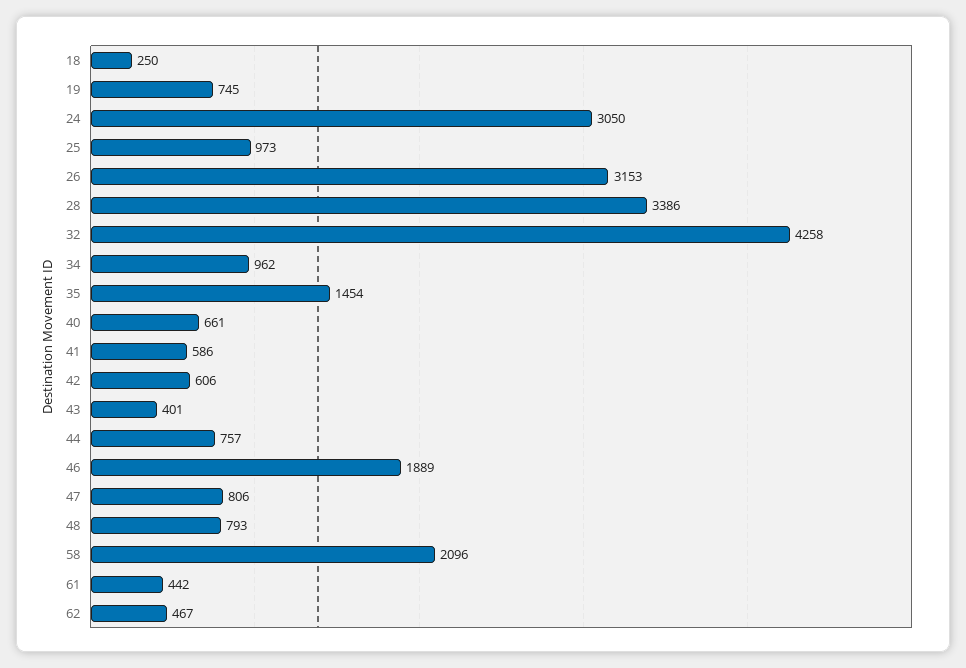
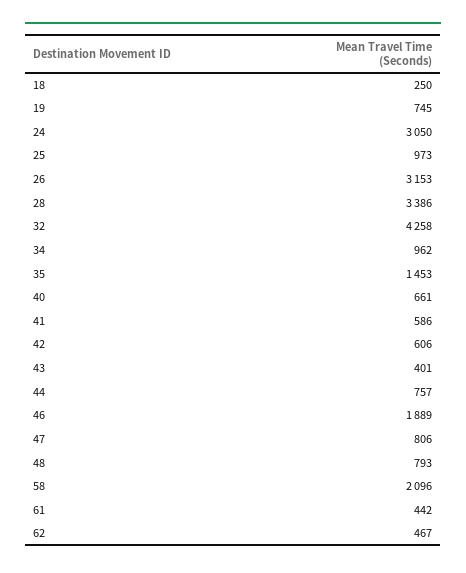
  {
    "18": 250,
    "19": 745,
    "24": 3050,
    "25": 973,
    "26": 3153,
    "28": 3386,
    "32": 4258,
    "34": 962,
-   "35": 1454,
+   "35": 1453,
    "40": 661,
    "41": 586,
    "42": 606,
    "43": 401,
    "44": 757,
    "46": 1889,
    "47": 806,
    "48": 793,
    "58": 2096,
    "61": 442,
    "62": 467
  }

